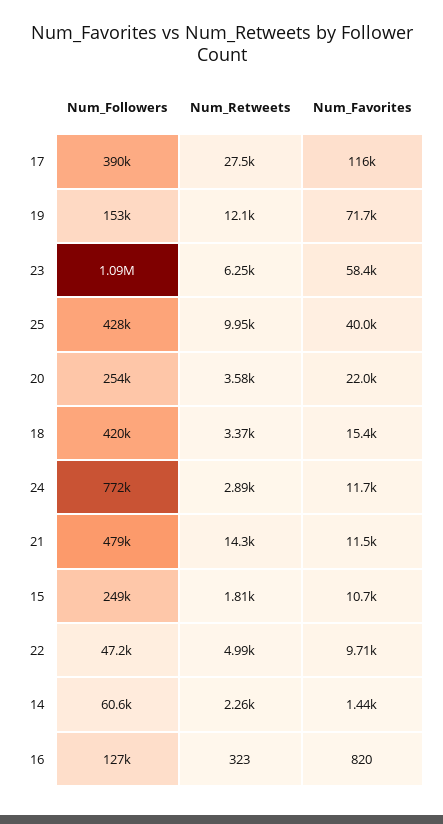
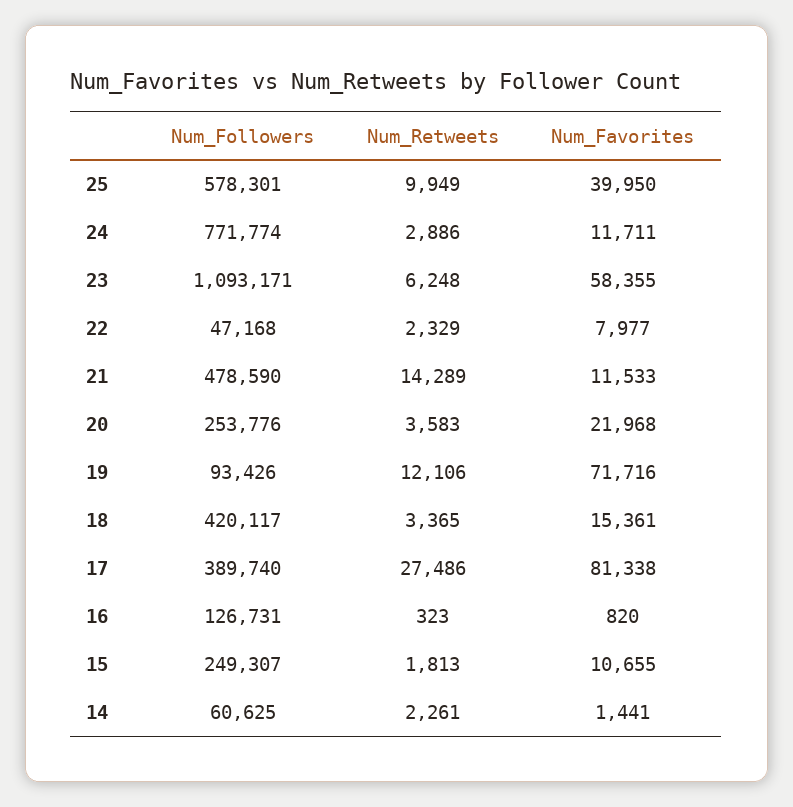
  {
    "Num_Followers": {
      "17": 389740,
-     "19": 153000,
+     "19": 93426,
      "23": 1093171,
-     "25": 428000,
+     "25": 578301,
      "20": 253776,
      "18": 420117,
      "24": 771774,
      "21": 478590,
      "15": 249307,
      "22": 47168,
      "14": 60625,
      "16": 126731
    },
    "Num_Retweets": {
      "17": 27486,
      "19": 12106,
      "23": 6248,
      "25": 9949,
      "20": 3583,
      "18": 3365,
      "24": 2886,
      "21": 14289,
      "15": 1813,
-     "22": 4990,
+     "22": 2329,
      "14": 2261,
      "16": 323
    },
    "Num_Favorites": {
-     "17": 116000,
+     "17": 81338,
      "19": 71716,
      "23": 58355,
      "25": 39950,
      "20": 21968,
      "18": 15361,
      "24": 11711,
      "21": 11533,
      "15": 10655,
-     "22": 9710,
+     "22": 7977,
      "14": 1441,
      "16": 820
    }
  }

